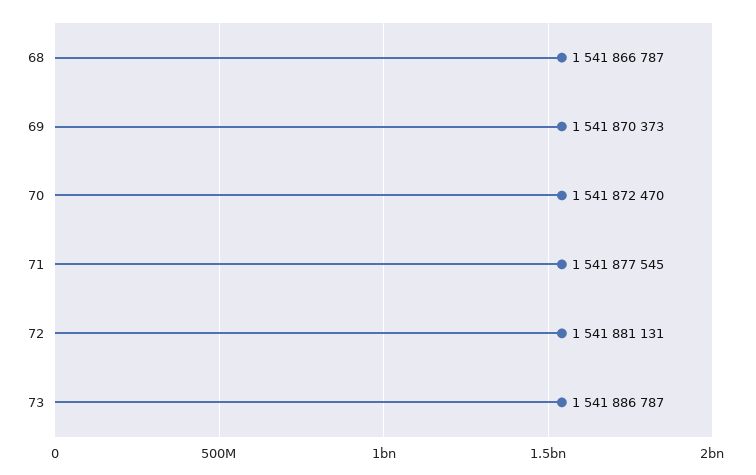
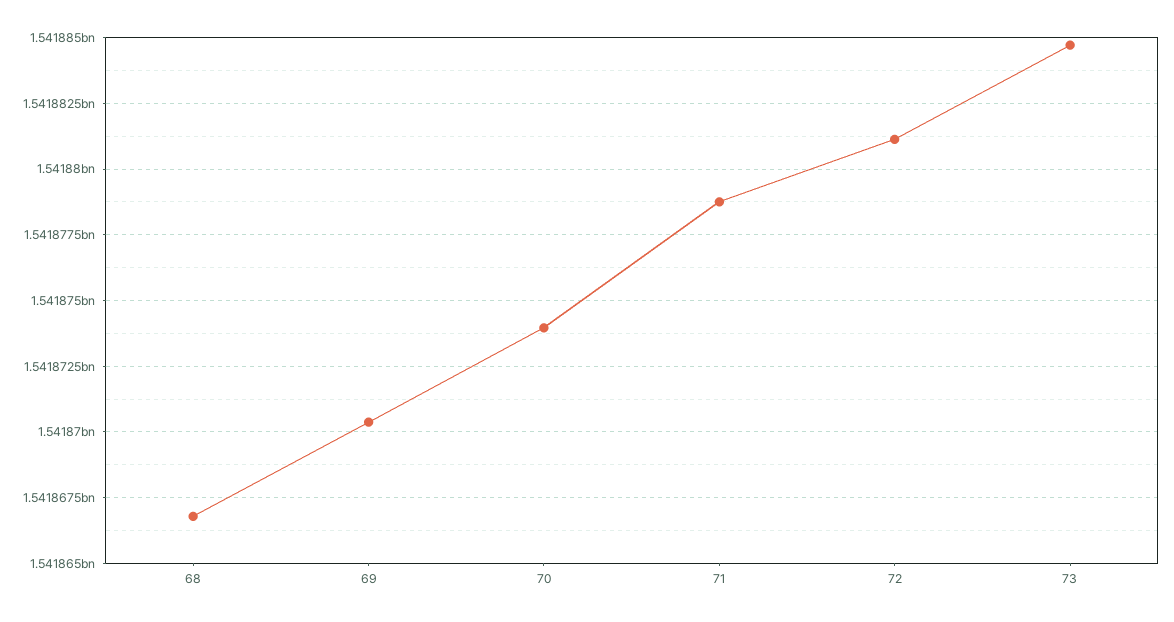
  {
    "68": 1541866787,
    "69": 1541870373,
-   "70": 1541872470,
+   "70": 1541874000,
-   "71": 1541877545,
+   "71": 1541878750,
    "72": 1541881131,
-   "73": 1541886787
+   "73": 1541884750
  }

